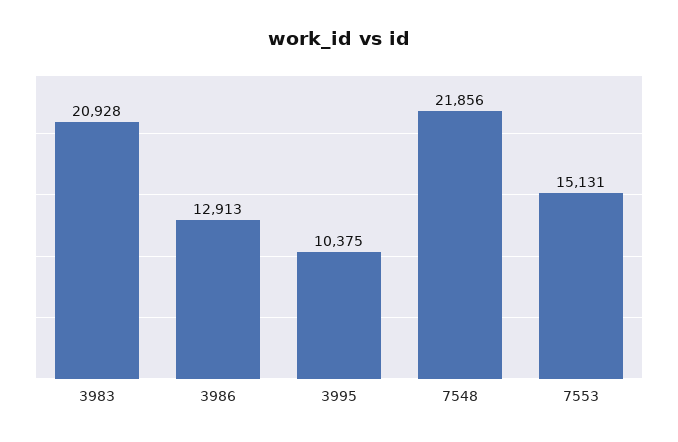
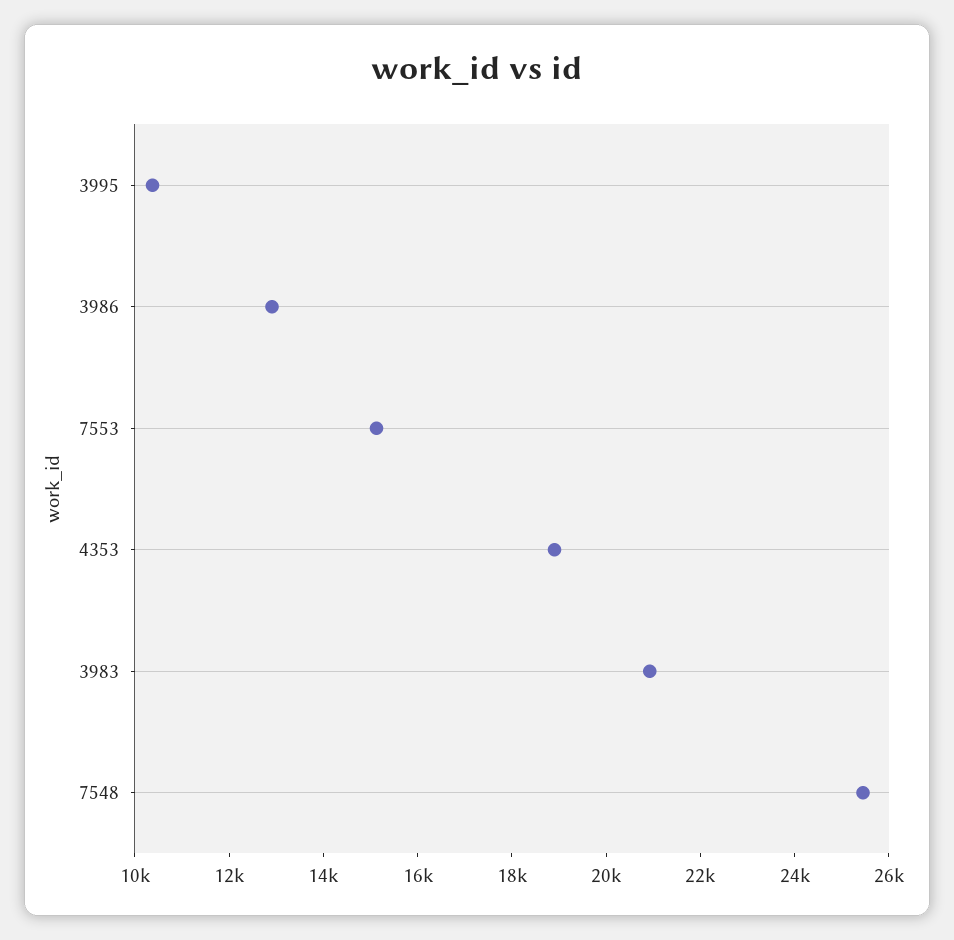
  {
    "3983": 20928,
    "3986": 12913,
    "3995": 10375,
-   "7548": 21856,
+   "7548": 25500,
-   "7553": 15131
+   "7553": 15131,
+   "4353": 19000
  }

